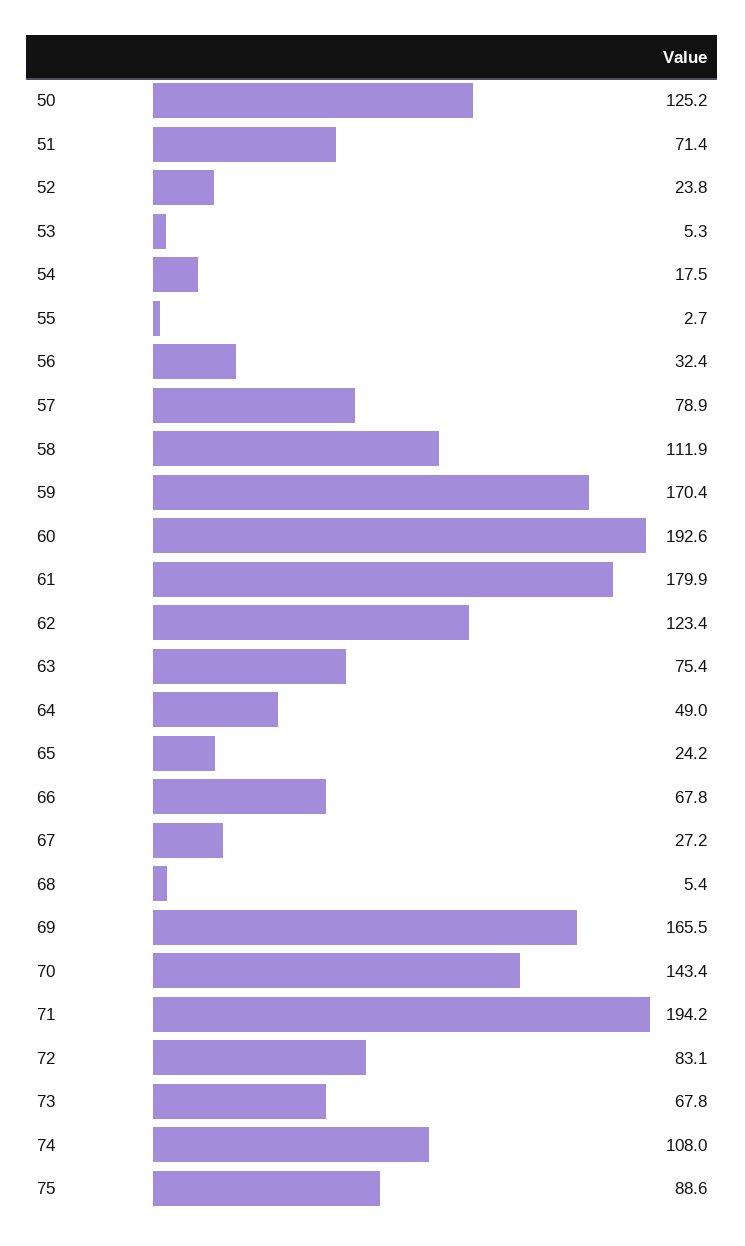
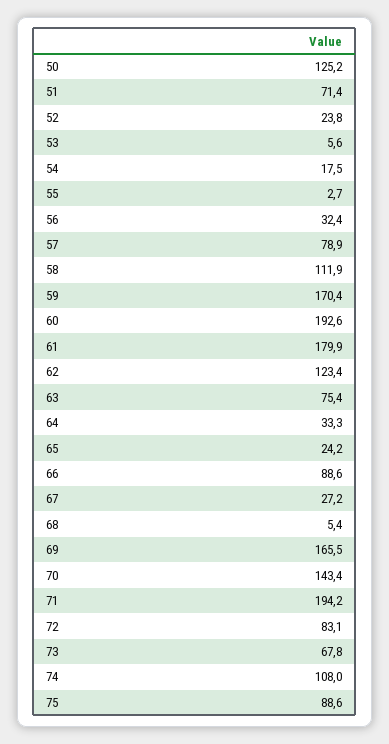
  {
    "50": 125.2,
    "51": 71.4,
    "52": 23.8,
-   "53": 5.3,
+   "53": 5.6,
    "54": 17.5,
    "55": 2.7,
    "56": 32.4,
    "57": 78.9,
    "58": 111.9,
    "59": 170.4,
    "60": 192.6,
    "61": 179.9,
    "62": 123.4,
    "63": 75.4,
-   "64": 49,
+   "64": 33.3,
    "65": 24.2,
-   "66": 67.8,
+   "66": 88.6,
    "67": 27.2,
    "68": 5.4,
    "69": 165.5,
    "70": 143.4,
    "71": 194.2,
    "72": 83.1,
    "73": 67.8,
    "74": 108,
    "75": 88.6
  }

